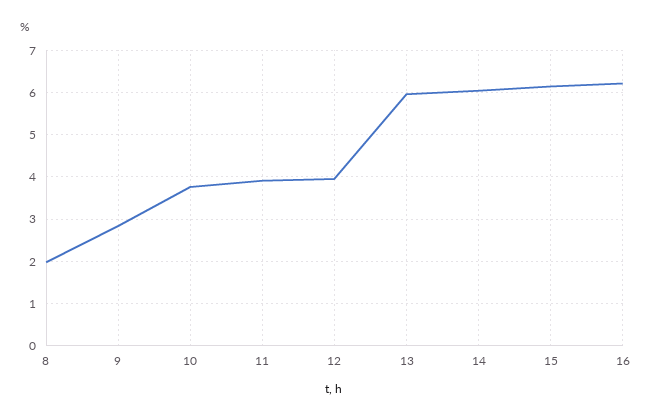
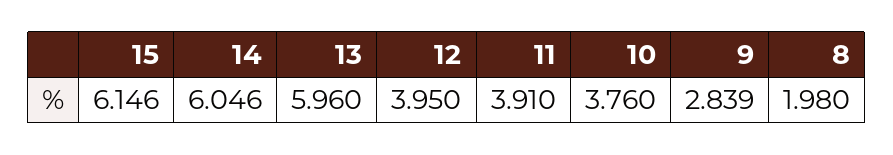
  {
    "8": 1.98,
    "9": 2.839,
    "10": 3.76,
    "11": 3.91,
    "12": 3.95,
    "13": 5.96,
    "14": 6.046,
-   "15": 6.146,
+   "15": 6.146
-   "16": 6.2
  }

